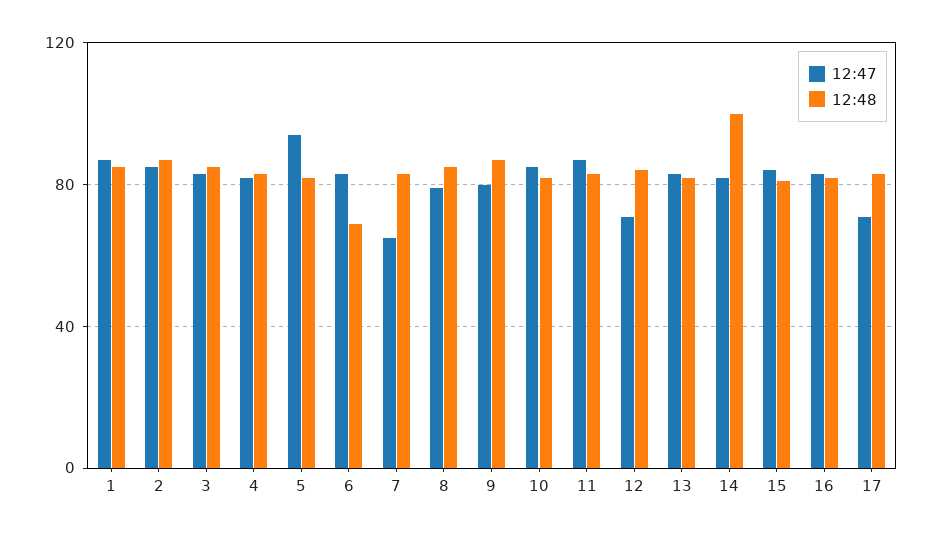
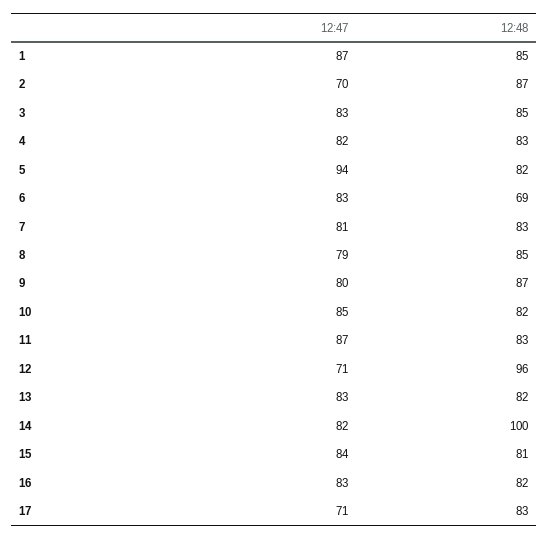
  {
    "12:47": {
      "1": 87,
-     "2": 85,
+     "2": 70,
      "3": 83,
      "4": 82,
      "5": 94,
      "6": 83,
-     "7": 65,
+     "7": 81,
      "8": 79,
      "9": 80,
      "10": 85,
      "11": 87,
      "12": 71,
      "13": 83,
      "14": 82,
      "15": 84,
      "16": 83,
      "17": 71
    },
    "12:48": {
      "1": 85,
      "2": 87,
      "3": 85,
      "4": 83,
      "5": 82,
      "6": 69,
      "7": 83,
      "8": 85,
      "9": 87,
      "10": 82,
      "11": 83,
-     "12": 85,
+     "12": 96,
      "13": 82,
      "14": 100,
      "15": 81,
      "16": 82,
      "17": 83
    }
  }

